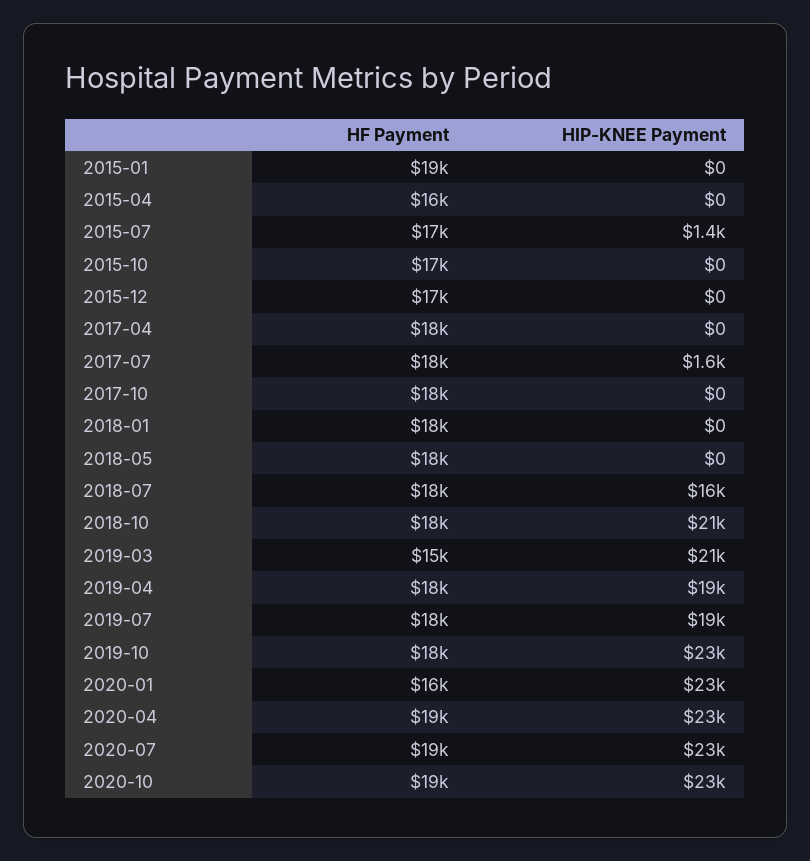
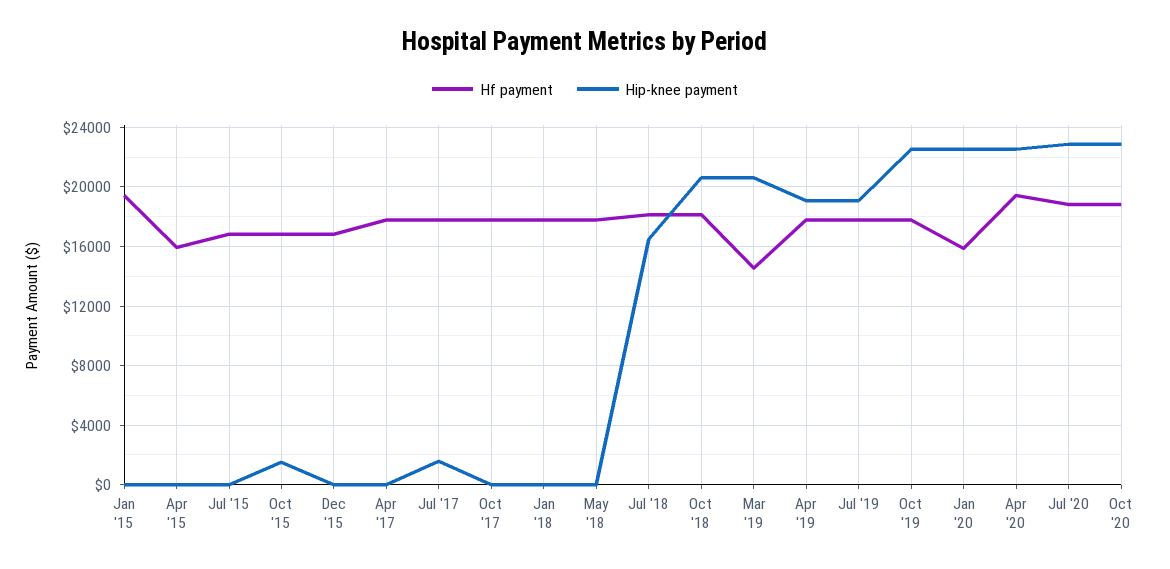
  {
    "HF Payment": {
      "2015-01": 19000,
      "2015-04": 16000,
      "2015-07": 17000,
      "2015-10": 17000,
      "2015-12": 17000,
      "2017-04": 18000,
      "2017-07": 18000,
      "2017-10": 18000,
      "2018-01": 18000,
      "2018-05": 18000,
      "2018-07": 18000,
      "2018-10": 18000,
      "2019-03": 15000,
      "2019-04": 18000,
      "2019-07": 18000,
      "2019-10": 18000,
      "2020-01": 16000,
      "2020-04": 19000,
      "2020-07": 19000,
      "2020-10": 19000
    },
    "HIP-KNEE Payment": {
      "2015-01": 0,
      "2015-04": 0,
-     "2015-07": 1400,
+     "2015-07": 0,
-     "2015-10": 0,
+     "2015-10": 1500,
      "2015-12": 0,
      "2017-04": 0,
      "2017-07": 1600,
      "2017-10": 0,
      "2018-01": 0,
      "2018-05": 0,
      "2018-07": 16000,
      "2018-10": 21000,
      "2019-03": 21000,
      "2019-04": 19000,
      "2019-07": 19000,
      "2019-10": 23000,
      "2020-01": 23000,
      "2020-04": 23000,
      "2020-07": 23000,
      "2020-10": 23000
    }
  }

